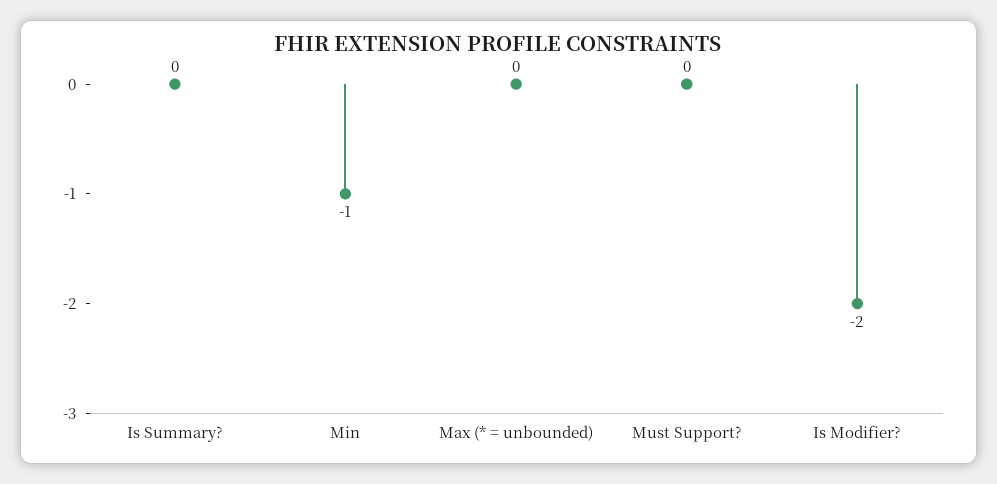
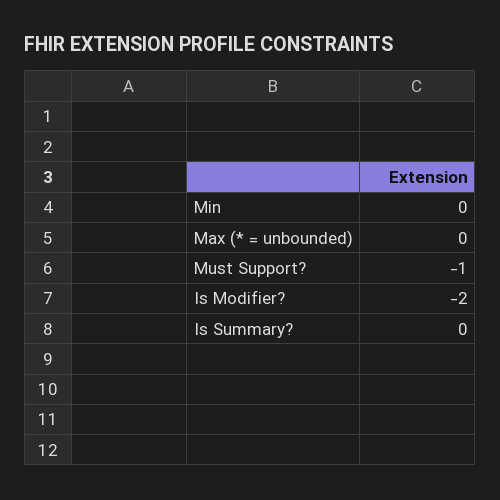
  {
    "Is Summary?": 0,
-   "Min": -1,
+   "Min": 0,
    "Max (* = unbounded)": 0,
-   "Must Support?": 0,
+   "Must Support?": -1,
    "Is Modifier?": -2
  }

